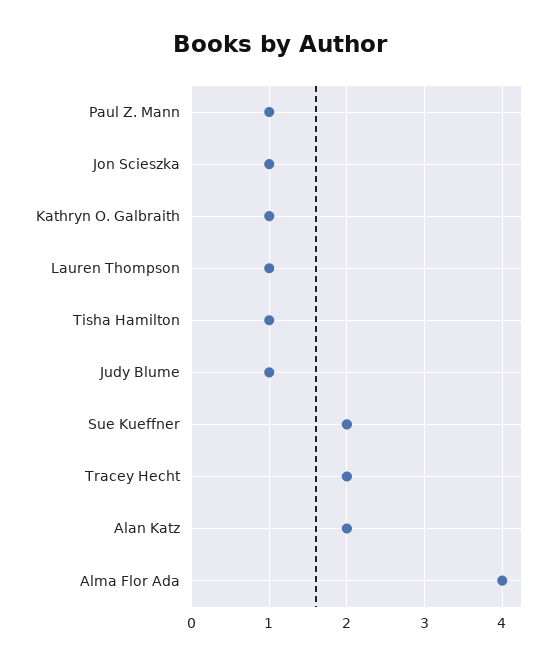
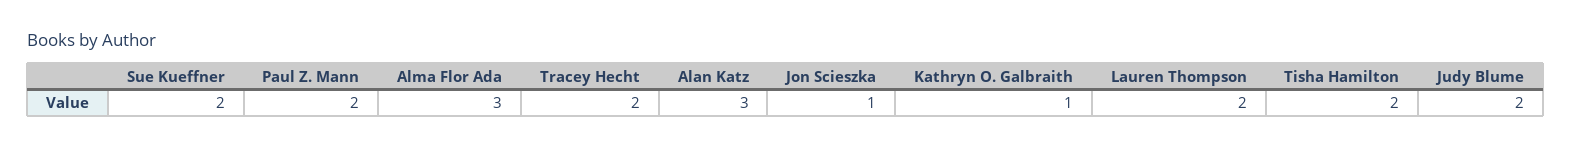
  {
-   "Paul Z. Mann": 1,
+   "Paul Z. Mann": 2,
    "Jon Scieszka": 1,
    "Kathryn O. Galbraith": 1,
-   "Lauren Thompson": 1,
+   "Lauren Thompson": 2,
-   "Tisha Hamilton": 1,
+   "Tisha Hamilton": 2,
-   "Judy Blume": 1,
+   "Judy Blume": 2,
    "Sue Kueffner": 2,
    "Tracey Hecht": 2,
-   "Alan Katz": 2,
+   "Alan Katz": 3,
-   "Alma Flor Ada": 4
+   "Alma Flor Ada": 3
  }

